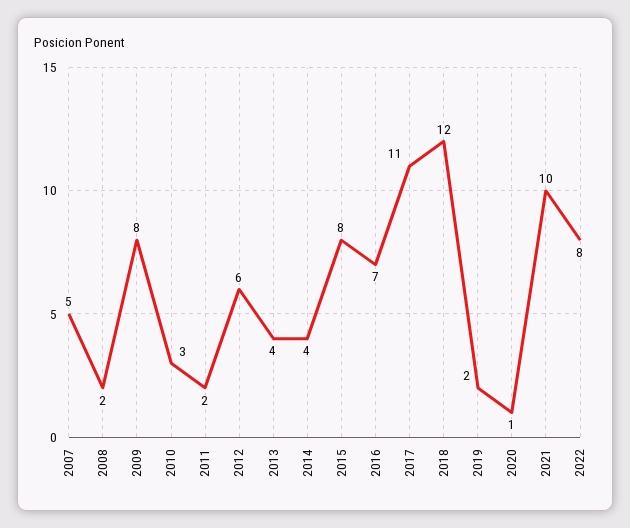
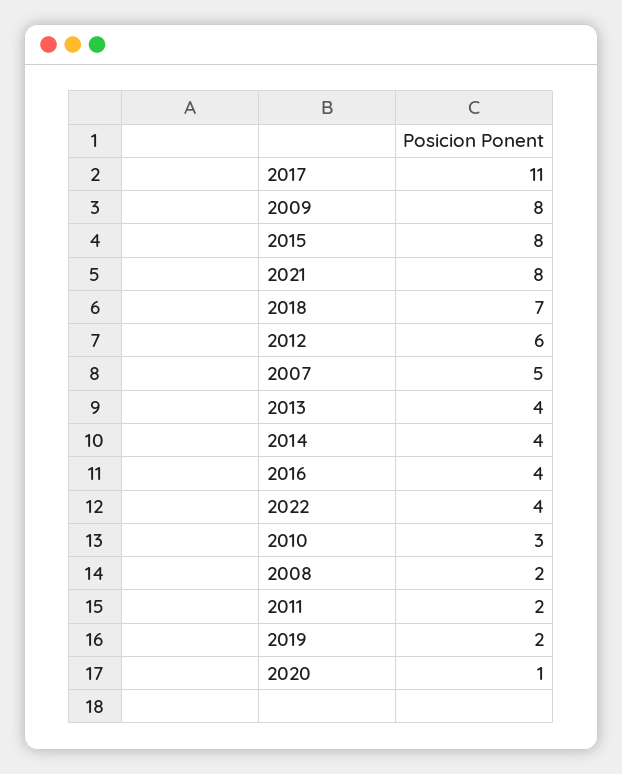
  {
    "2007": 5,
    "2008": 2,
    "2009": 8,
    "2010": 3,
    "2011": 2,
    "2012": 6,
    "2013": 4,
    "2014": 4,
    "2015": 8,
-   "2016": 7,
+   "2016": 4,
    "2017": 11,
-   "2018": 12,
+   "2018": 7,
    "2019": 2,
    "2020": 1,
-   "2021": 10,
+   "2021": 8,
-   "2022": 8
+   "2022": 4
  }

